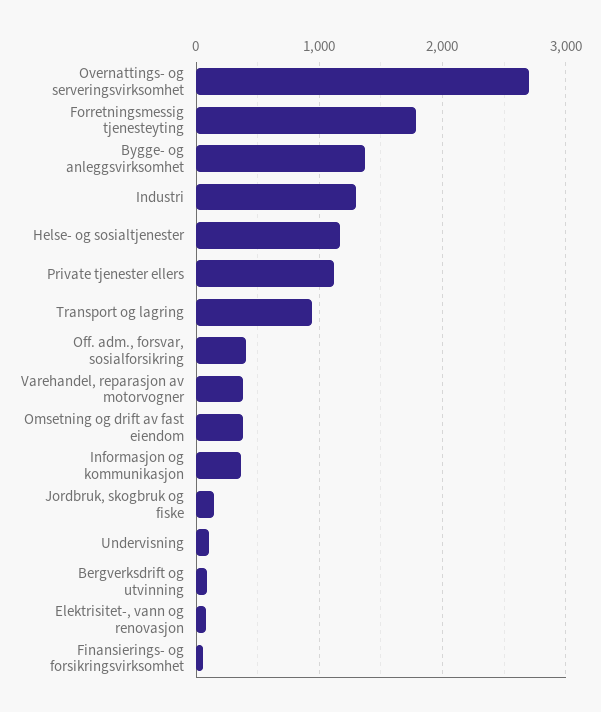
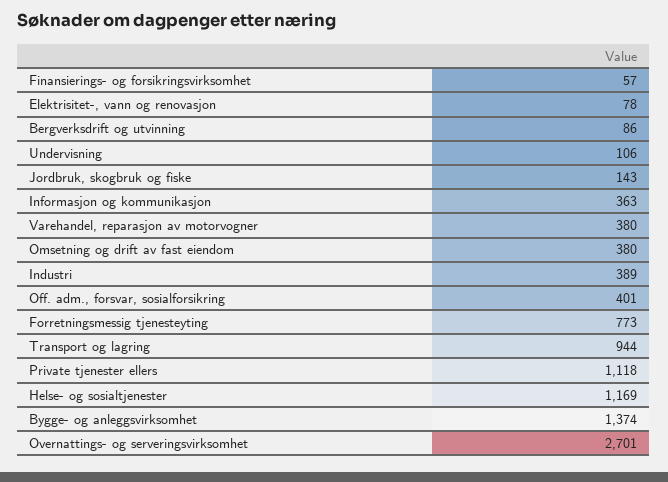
  {
    "Overnattings- og serveringsvirksomhet": 2701,
-   "Forretningsmessig tjenesteyting": 1800,
+   "Forretningsmessig tjenesteyting": 773,
    "Bygge- og anleggsvirksomhet": 1374,
-   "Industri": 1300,
+   "Industri": 389,
    "Helse- og sosialtjenester": 1169,
    "Private tjenester ellers": 1118,
    "Transport og lagring": 944,
    "Off. adm., forsvar, sosialforsikring": 401,
    "Varehandel, reparasjon av motorvogner": 380,
    "Omsetning og drift av fast eiendom": 380,
    "Informasjon og kommunikasjon": 363,
    "Jordbruk, skogbruk og fiske": 143,
    "Undervisning": 106,
    "Bergverksdrift og utvinning": 86,
    "Elektrisitet-, vann og renovasjon": 78,
    "Finansierings- og forsikringsvirksomhet": 57
  }

